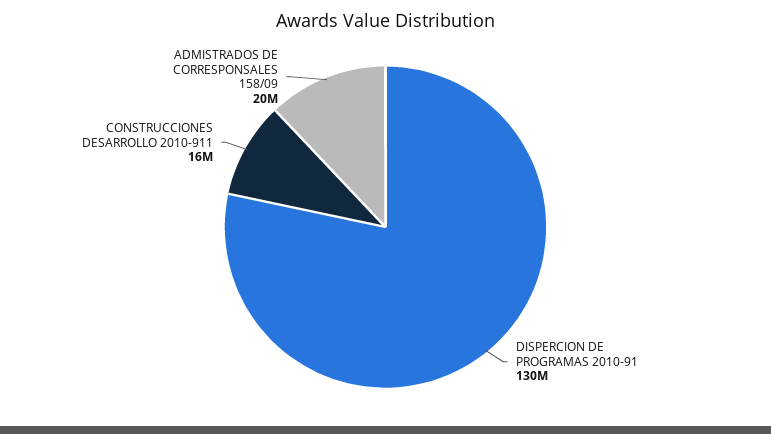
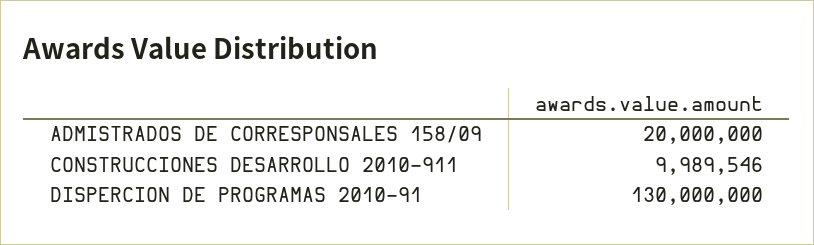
  {
    "DISPERCION DE PROGRAMAS 2010-91": 130000000,
-   "CONSTRUCCIONES DESARROLLO 2010-911": 16000000,
+   "CONSTRUCCIONES DESARROLLO 2010-911": 9989546,
    "ADMISTRADOS DE CORRESPONSALES 158/09": 20000000
  }

